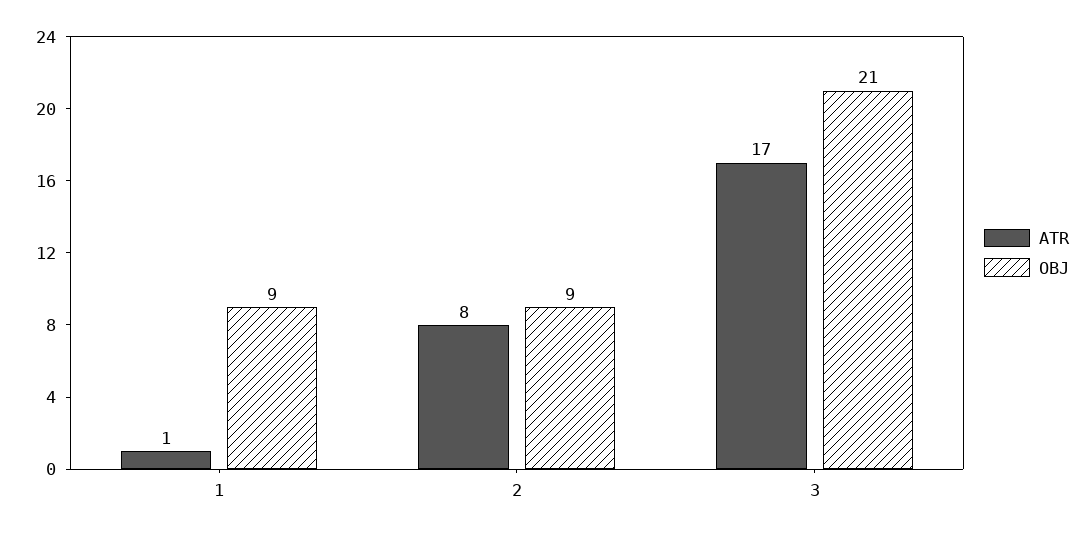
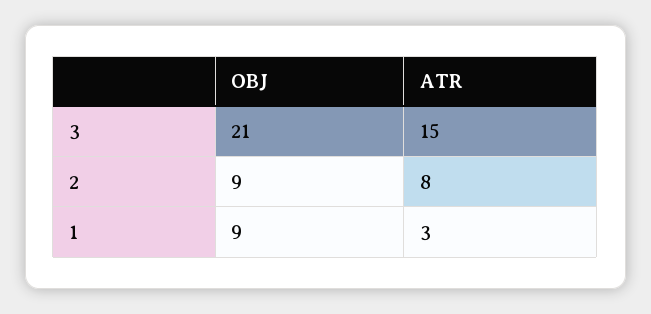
  {
    "ATR": {
-     "1": 1,
+     "1": 3,
      "2": 8,
-     "3": 17
+     "3": 15
    },
    "OBJ": {
      "1": 9,
      "2": 9,
      "3": 21
    }
  }

